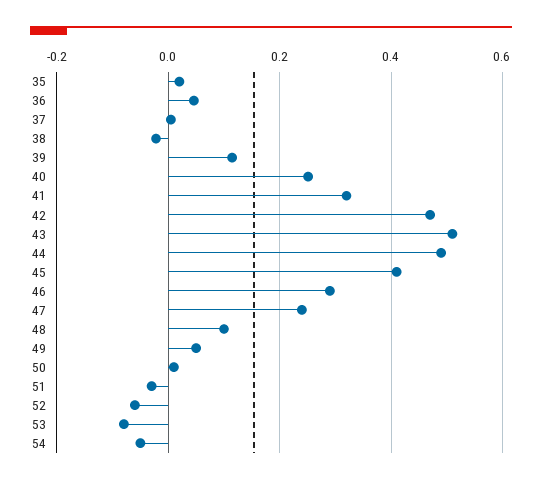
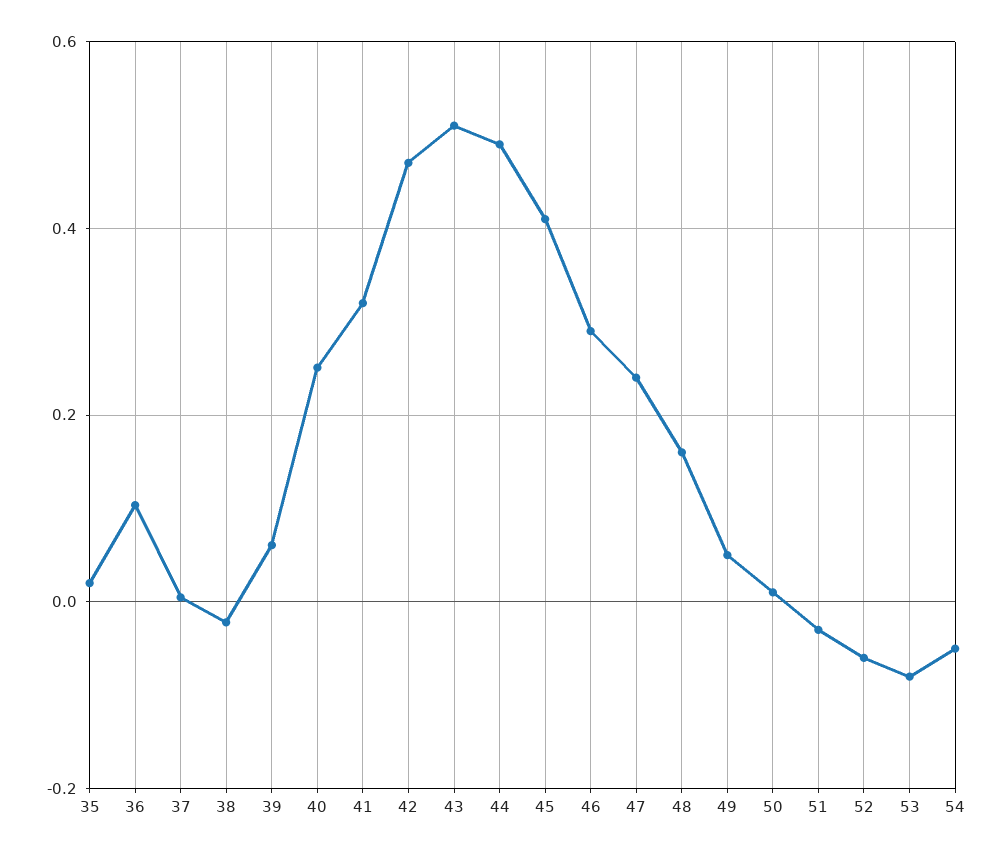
  {
    "35": 0.02,
-   "36": 0.04,
+   "36": 0.1,
    "37": 0,
    "38": -0.02,
-   "39": 0.12,
+   "39": 0.06,
    "40": 0.26,
    "41": 0.32,
    "42": 0.48,
    "43": 0.52,
    "44": 0.5,
    "45": 0.42,
    "46": 0.3,
    "47": 0.24,
-   "48": 0.1,
+   "48": 0.16,
    "49": 0.06,
    "50": 0.02,
    "51": -0.04,
    "52": -0.06,
    "53": -0.08,
    "54": -0.06
  }

